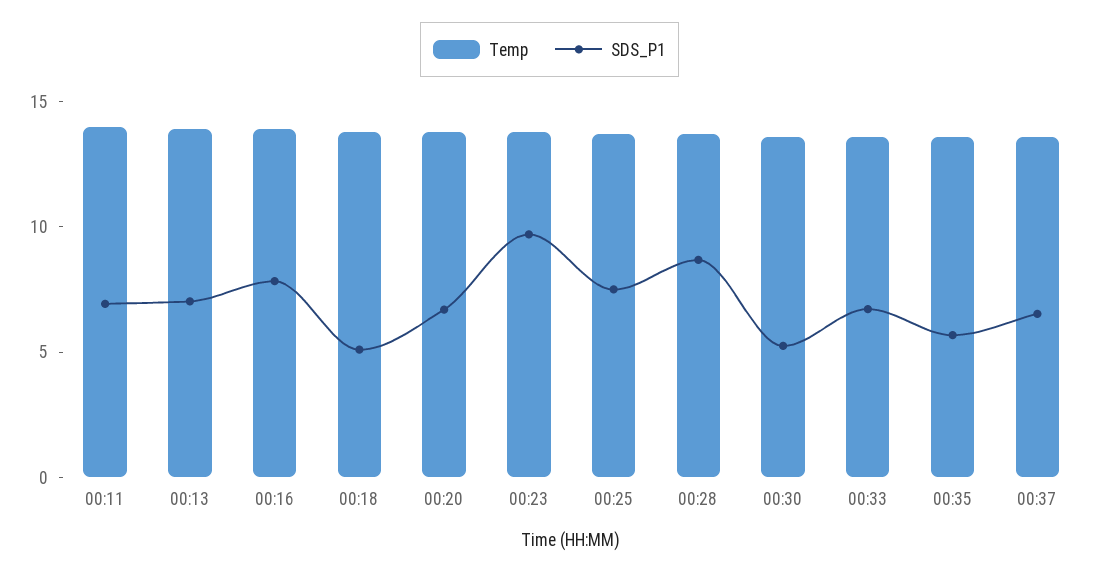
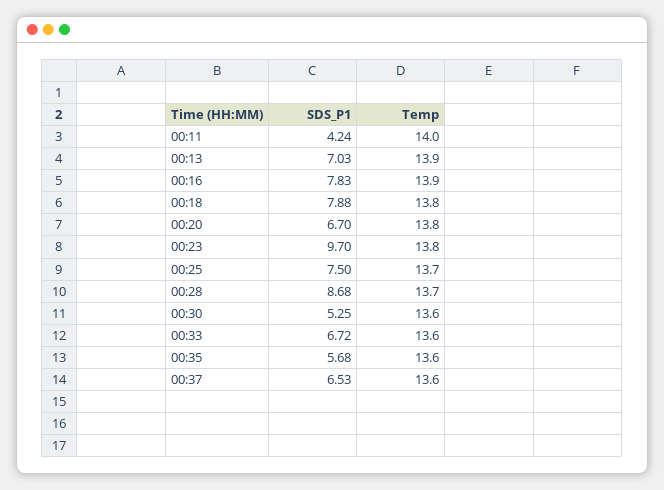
  {
    "Temp": {
      "00:11": 14,
      "00:13": 13.9,
      "00:16": 13.9,
      "00:18": 13.8,
      "00:20": 13.8,
      "00:23": 13.8,
      "00:25": 13.7,
      "00:28": 13.7,
      "00:30": 13.6,
      "00:33": 13.6,
      "00:35": 13.6,
      "00:37": 13.6
    },
    "SDS_P1": {
-     "00:11": 7,
+     "00:11": 4.24,
      "00:13": 7.03,
      "00:16": 7.83,
-     "00:18": 5,
+     "00:18": 7.88,
      "00:20": 6.7,
      "00:23": 9.7,
      "00:25": 7.5,
      "00:28": 8.68,
      "00:30": 5.25,
      "00:33": 6.72,
      "00:35": 5.68,
      "00:37": 6.53
    }
  }

